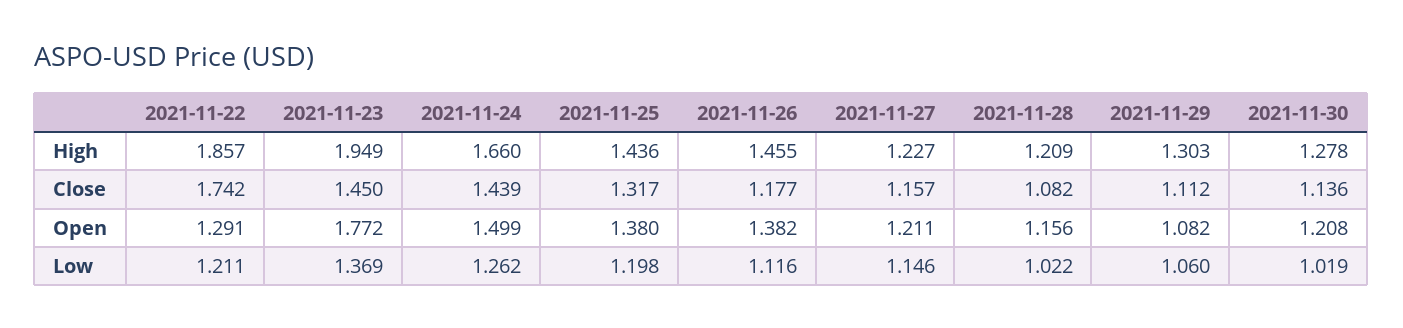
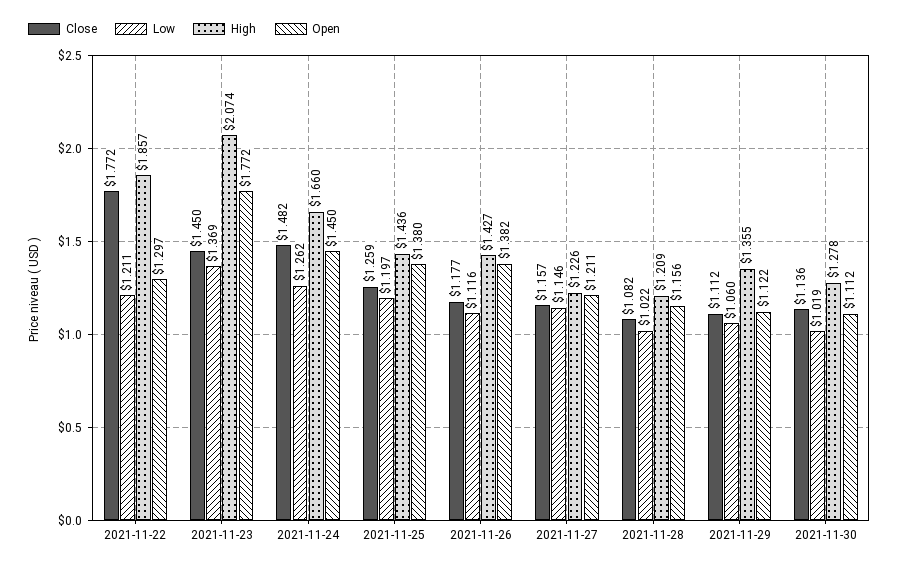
  {
    "High": {
      "2021-11-22": 1.857,
-     "2021-11-23": 1.949,
+     "2021-11-23": 2.074,
      "2021-11-24": 1.66,
      "2021-11-25": 1.436,
-     "2021-11-26": 1.455,
+     "2021-11-26": 1.427,
-     "2021-11-27": 1.227,
+     "2021-11-27": 1.226,
      "2021-11-28": 1.209,
-     "2021-11-29": 1.303,
+     "2021-11-29": 1.355,
      "2021-11-30": 1.278
    },
    "Close": {
-     "2021-11-22": 1.742,
+     "2021-11-22": 1.772,
      "2021-11-23": 1.45,
-     "2021-11-24": 1.439,
+     "2021-11-24": 1.482,
-     "2021-11-25": 1.317,
+     "2021-11-25": 1.259,
      "2021-11-26": 1.177,
      "2021-11-27": 1.157,
      "2021-11-28": 1.082,
      "2021-11-29": 1.112,
      "2021-11-30": 1.136
    },
    "Open": {
-     "2021-11-22": 1.291,
+     "2021-11-22": 1.297,
      "2021-11-23": 1.772,
-     "2021-11-24": 1.499,
+     "2021-11-24": 1.45,
      "2021-11-25": 1.38,
      "2021-11-26": 1.382,
      "2021-11-27": 1.211,
      "2021-11-28": 1.156,
-     "2021-11-29": 1.082,
+     "2021-11-29": 1.122,
-     "2021-11-30": 1.208
+     "2021-11-30": 1.112
    },
    "Low": {
      "2021-11-22": 1.211,
      "2021-11-23": 1.369,
      "2021-11-24": 1.262,
-     "2021-11-25": 1.198,
+     "2021-11-25": 1.197,
      "2021-11-26": 1.116,
      "2021-11-27": 1.146,
      "2021-11-28": 1.022,
      "2021-11-29": 1.06,
      "2021-11-30": 1.019
    }
  }

